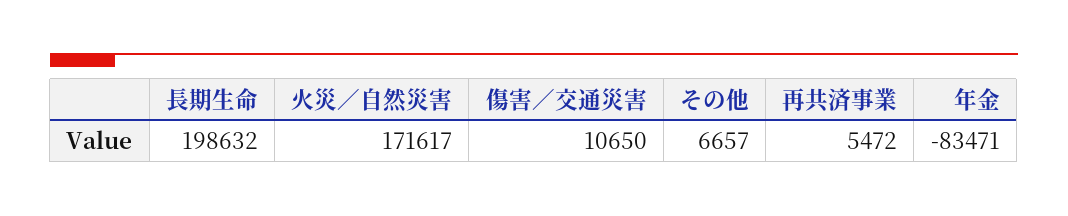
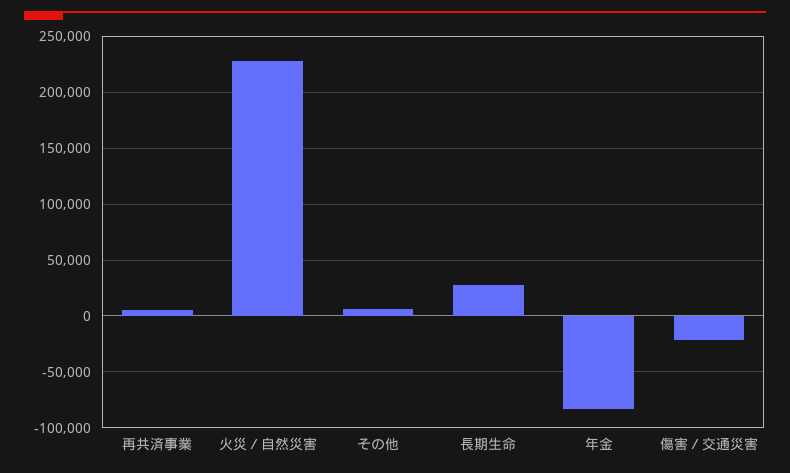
  {
-   "長期生命": 198632,
+   "長期生命": 30000,
-   "火災／自然災害": 171617,
+   "火災／自然災害": 230000,
-   "傷害／交通災害": 10650,
+   "傷害／交通災害": -20000,
    "その他": 6657,
    "再共済事業": 5472,
    "年金": -83471
  }

